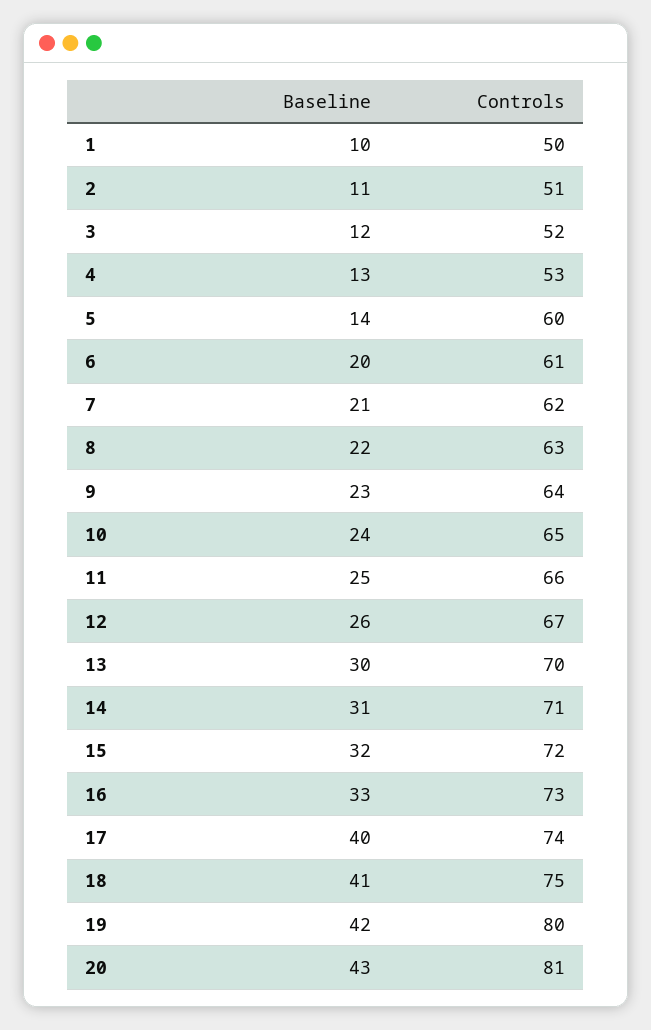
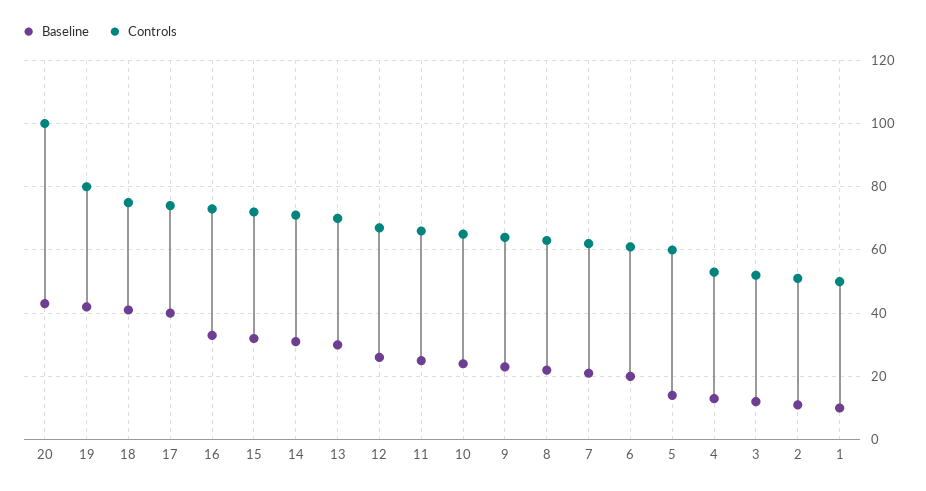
  {
    "Baseline": {
      "1": 10,
      "2": 11,
      "3": 12,
      "4": 13,
      "5": 14,
      "6": 20,
      "7": 21,
      "8": 22,
      "9": 23,
      "10": 24,
      "11": 25,
      "12": 26,
      "13": 30,
      "14": 31,
      "15": 32,
      "16": 33,
      "17": 40,
      "18": 41,
      "19": 42,
      "20": 43
    },
    "Controls": {
      "1": 50,
      "2": 51,
      "3": 52,
      "4": 53,
      "5": 60,
      "6": 61,
      "7": 62,
      "8": 63,
      "9": 64,
      "10": 65,
      "11": 66,
      "12": 67,
      "13": 70,
      "14": 71,
      "15": 72,
      "16": 73,
      "17": 74,
      "18": 75,
      "19": 80,
-     "20": 81
+     "20": 100
    }
  }

